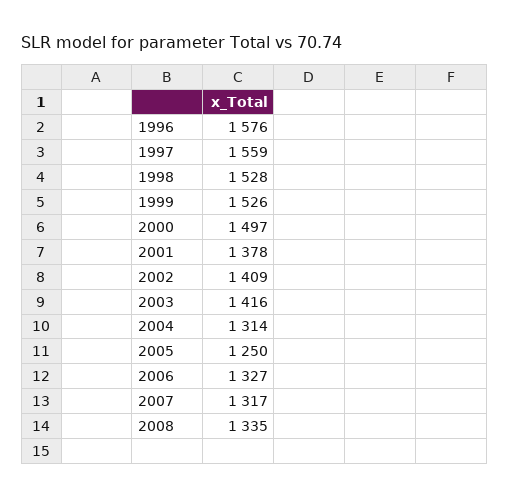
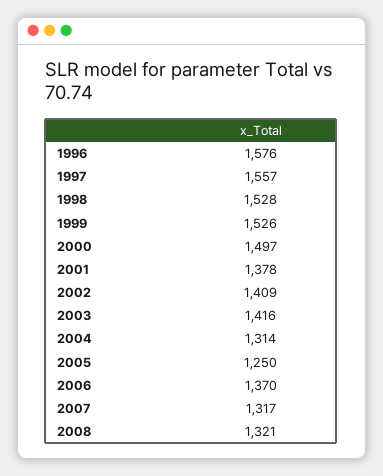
  {
    "1996": 1576,
-   "1997": 1559,
+   "1997": 1557,
    "1998": 1528,
    "1999": 1526,
    "2000": 1497,
    "2001": 1378,
    "2002": 1409,
    "2003": 1416,
    "2004": 1314,
    "2005": 1250,
-   "2006": 1327,
+   "2006": 1370,
    "2007": 1317,
-   "2008": 1335
+   "2008": 1321
  }

